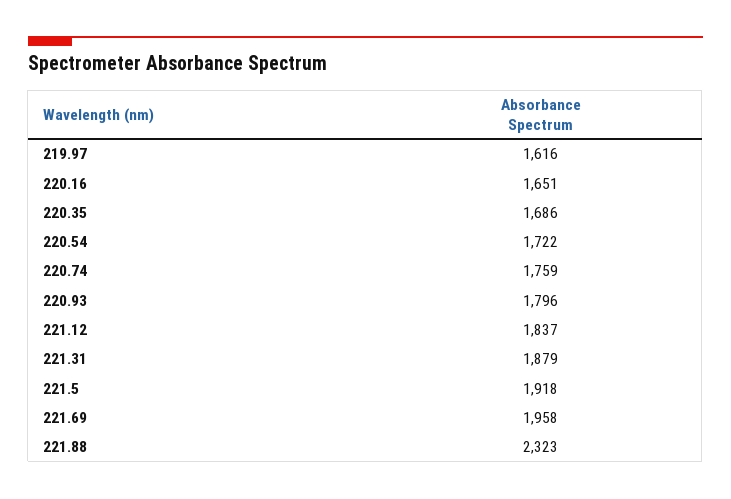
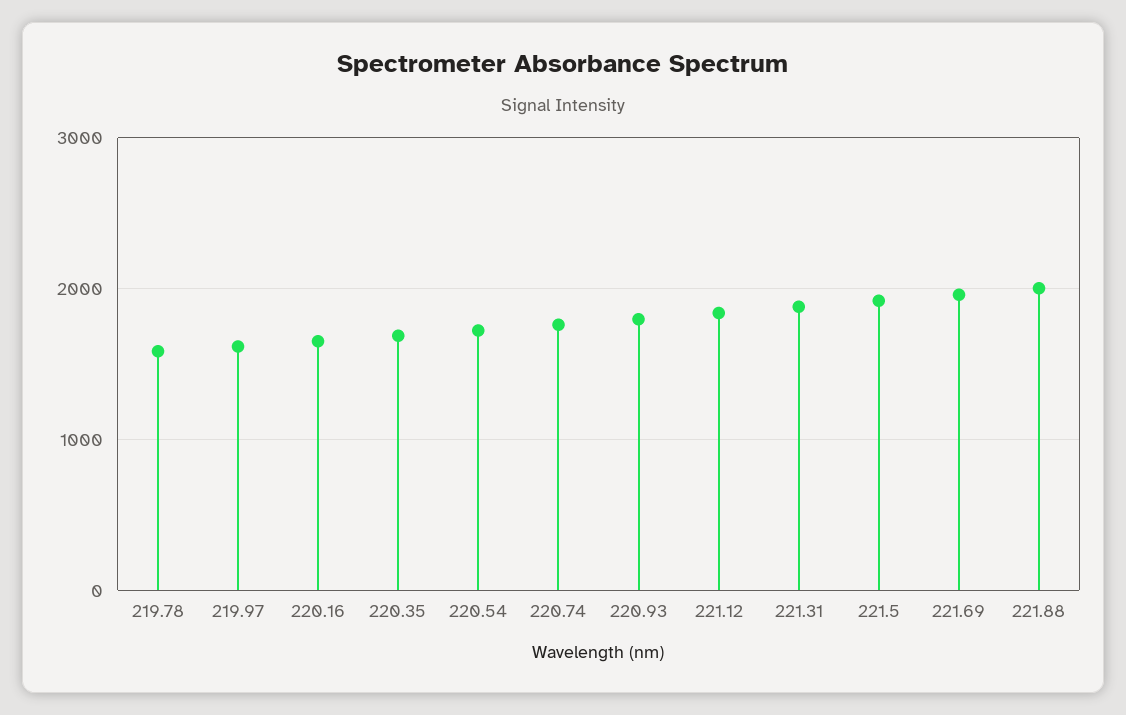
  {
    "219.97": 1616,
    "220.16": 1651,
    "220.35": 1686,
    "220.54": 1722,
    "220.74": 1759,
    "220.93": 1796,
    "221.12": 1837,
    "221.31": 1879,
    "221.5": 1918,
    "221.69": 1958,
-   "221.88": 2323
+   "221.88": 2000,
+   "219.78": 1600
  }

